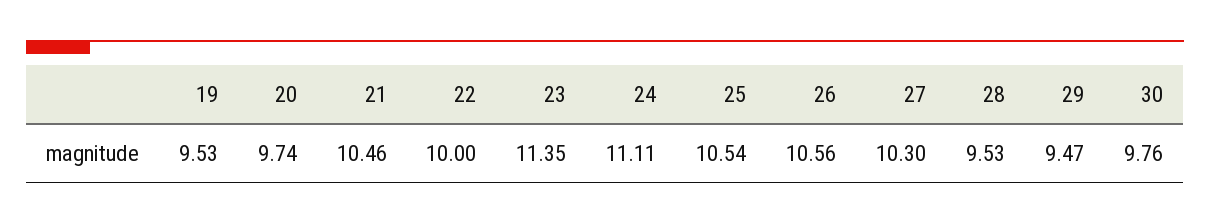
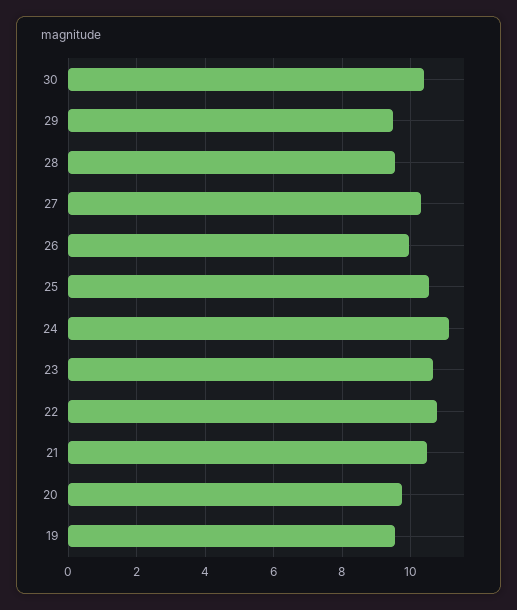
  {
    "19": 9.53,
    "20": 9.74,
    "21": 10.46,
-   "22": 10,
+   "22": 10.8,
-   "23": 11.35,
+   "23": 10.6,
    "24": 11.11,
    "25": 10.54,
-   "26": 10.56,
+   "26": 10,
    "27": 10.3,
    "28": 9.53,
    "29": 9.47,
-   "30": 9.76
+   "30": 10.4
  }

